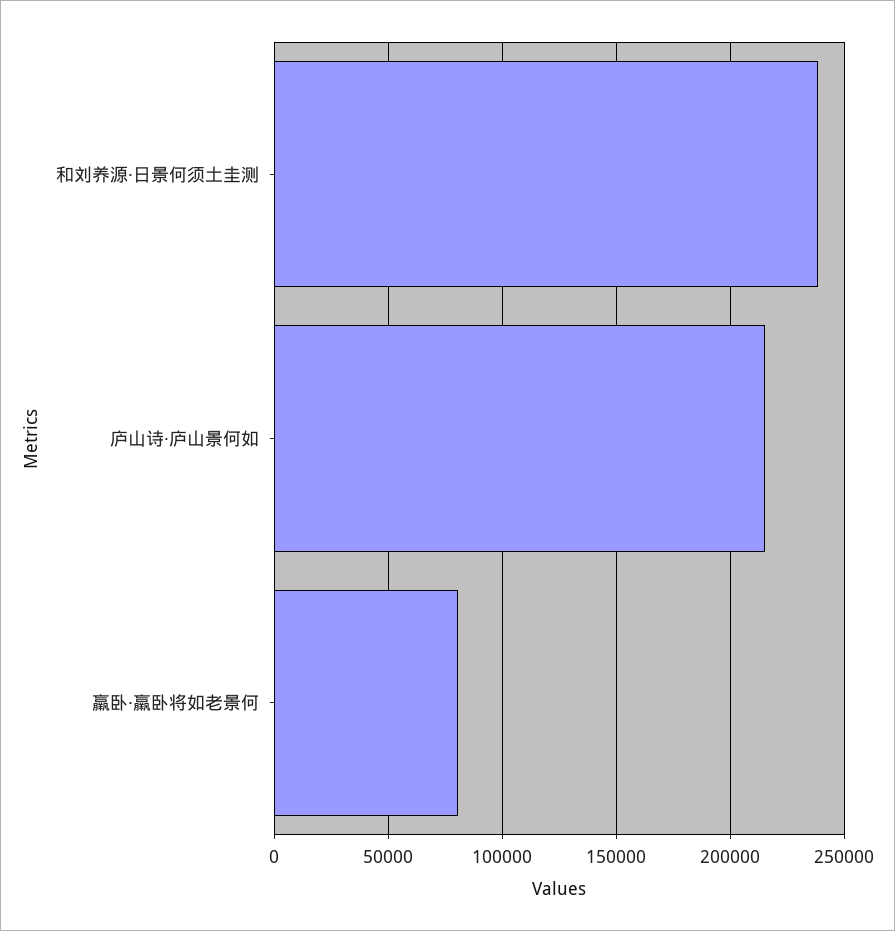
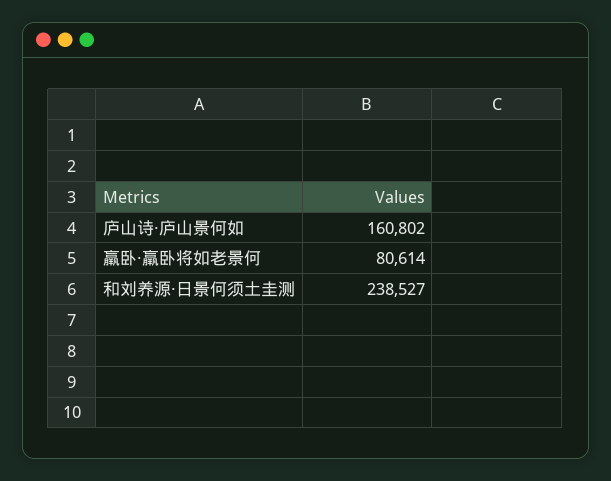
  {
    "和刘养源·日景何须土圭测": 238527,
-   "庐山诗·庐山景何如": 215000,
+   "庐山诗·庐山景何如": 160802,
    "羸卧·羸卧将如老景何": 80614
  }

